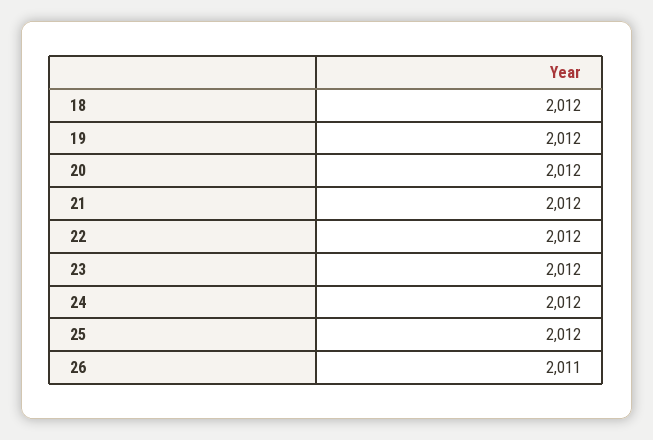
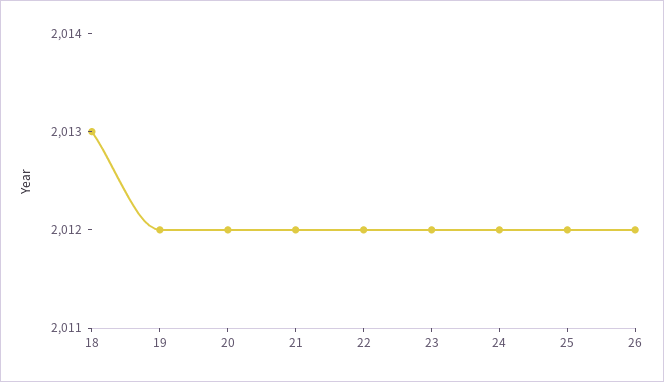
  {
-   "18": 2012,
+   "18": 2013,
    "19": 2012,
    "20": 2012,
    "21": 2012,
    "22": 2012,
    "23": 2012,
    "24": 2012,
    "25": 2012,
-   "26": 2011
+   "26": 2012
  }

